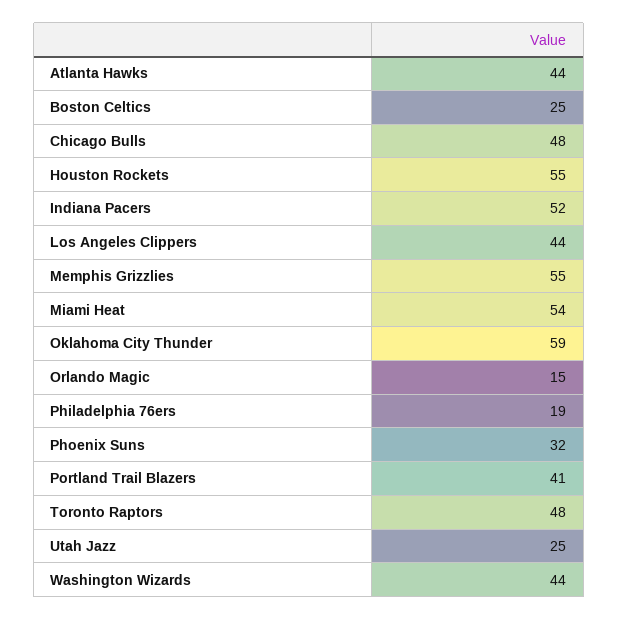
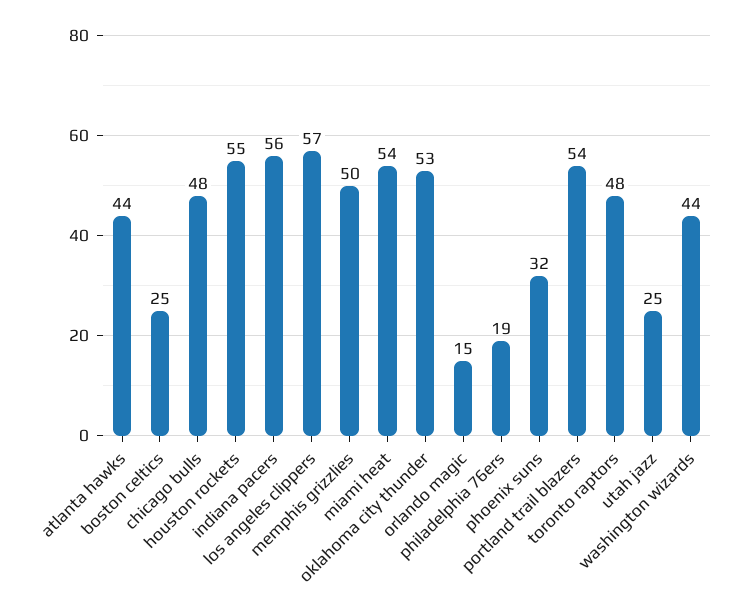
  {
    "Atlanta Hawks": 44,
    "Boston Celtics": 25,
    "Chicago Bulls": 48,
    "Houston Rockets": 55,
-   "Indiana Pacers": 52,
+   "Indiana Pacers": 56,
-   "Los Angeles Clippers": 44,
+   "Los Angeles Clippers": 57,
-   "Memphis Grizzlies": 55,
+   "Memphis Grizzlies": 50,
    "Miami Heat": 54,
-   "Oklahoma City Thunder": 59,
+   "Oklahoma City Thunder": 53,
    "Orlando Magic": 15,
    "Philadelphia 76ers": 19,
    "Phoenix Suns": 32,
-   "Portland Trail Blazers": 41,
+   "Portland Trail Blazers": 54,
    "Toronto Raptors": 48,
    "Utah Jazz": 25,
    "Washington Wizards": 44
  }

